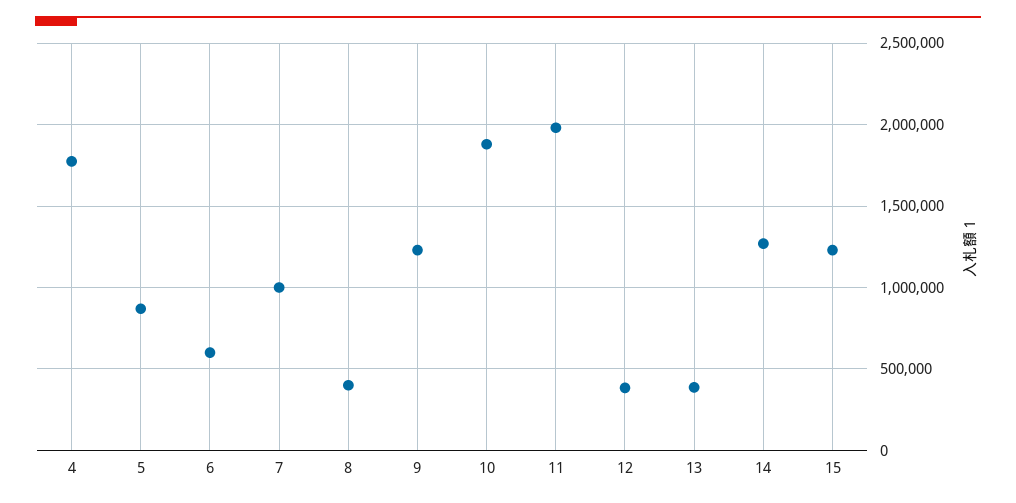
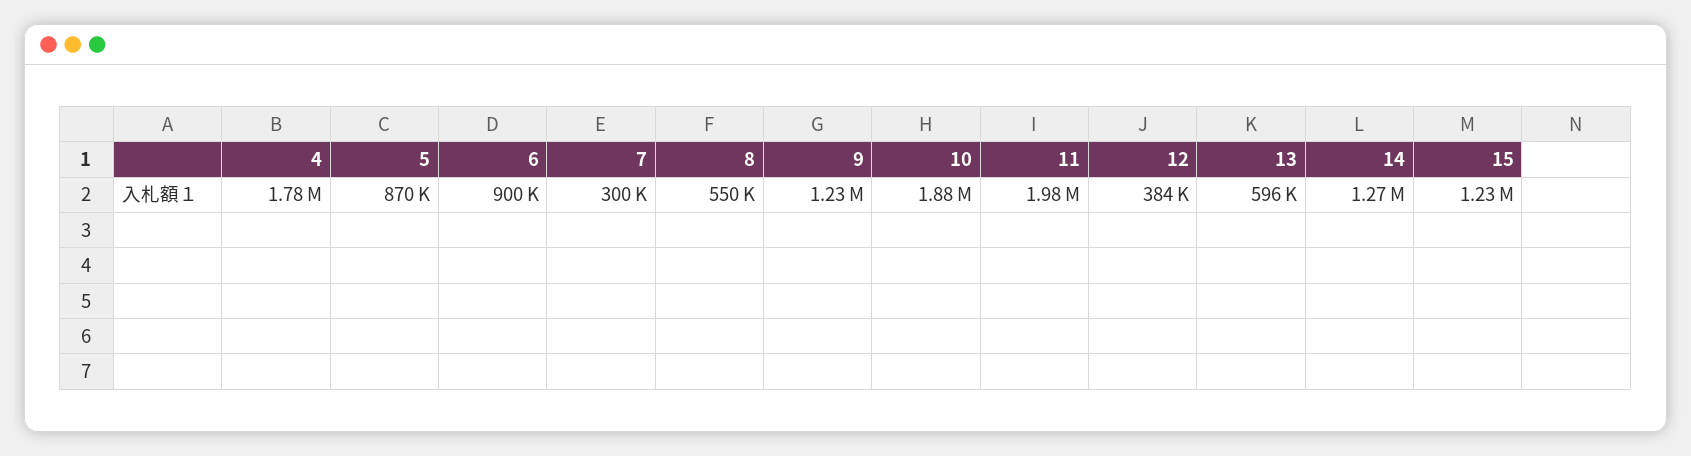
  {
    "4": 1780000,
    "5": 870000,
-   "6": 600000,
+   "6": 900000,
-   "7": 1000000,
+   "7": 300000,
-   "8": 400000,
+   "8": 550000,
    "9": 1230000,
    "10": 1880000,
    "11": 1980000,
    "12": 384000,
-   "13": 400000,
+   "13": 596000,
    "14": 1270000,
    "15": 1230000
  }

